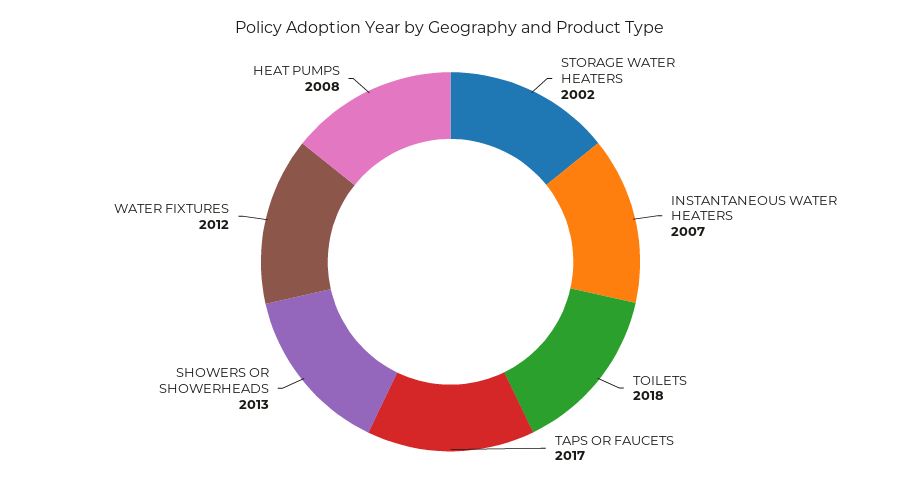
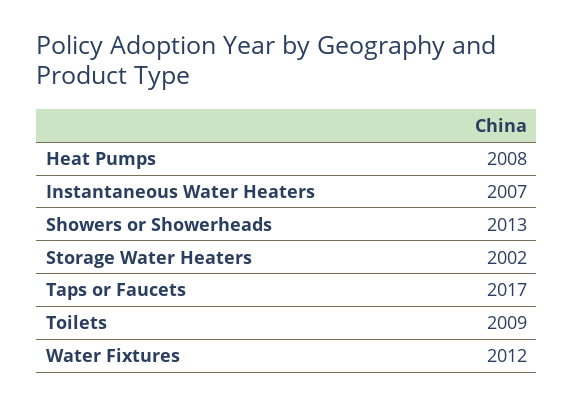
  {
    "STORAGE WATER HEATERS": 2002,
    "INSTANTANEOUS WATER HEATERS": 2007,
-   "TOILETS": 2018,
+   "TOILETS": 2009,
    "TAPS OR FAUCETS": 2017,
    "SHOWERS OR SHOWERHEADS": 2013,
    "WATER FIXTURES": 2012,
    "HEAT PUMPS": 2008
  }

